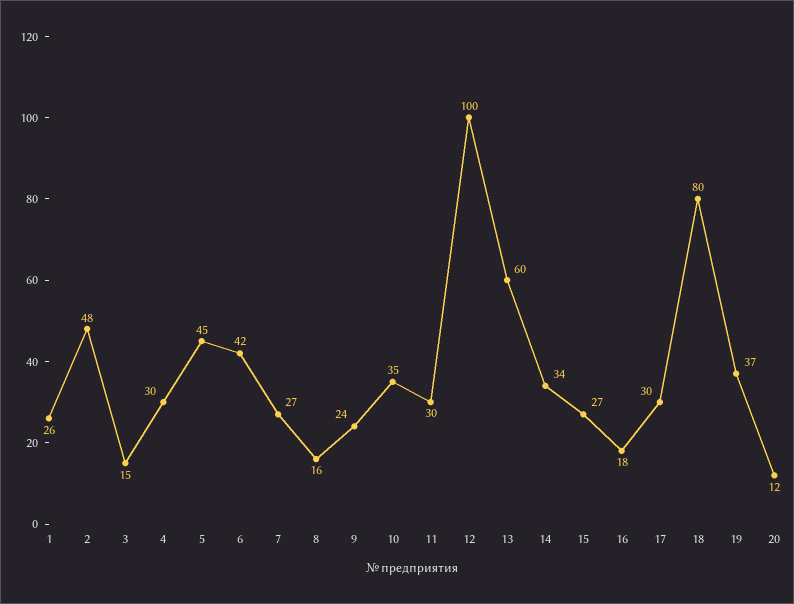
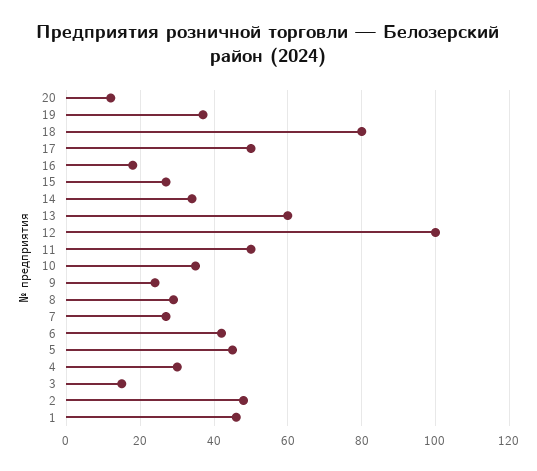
  {
-   "1": 26,
+   "1": 45,
    "2": 48,
    "3": 15,
    "4": 30,
    "5": 45,
    "6": 42,
    "7": 27,
-   "8": 16,
+   "8": 30,
    "9": 24,
    "10": 35,
-   "11": 30,
+   "11": 50,
    "12": 100,
    "13": 60,
    "14": 34,
    "15": 27,
    "16": 18,
-   "17": 30,
+   "17": 50,
    "18": 80,
    "19": 37,
    "20": 12
  }

